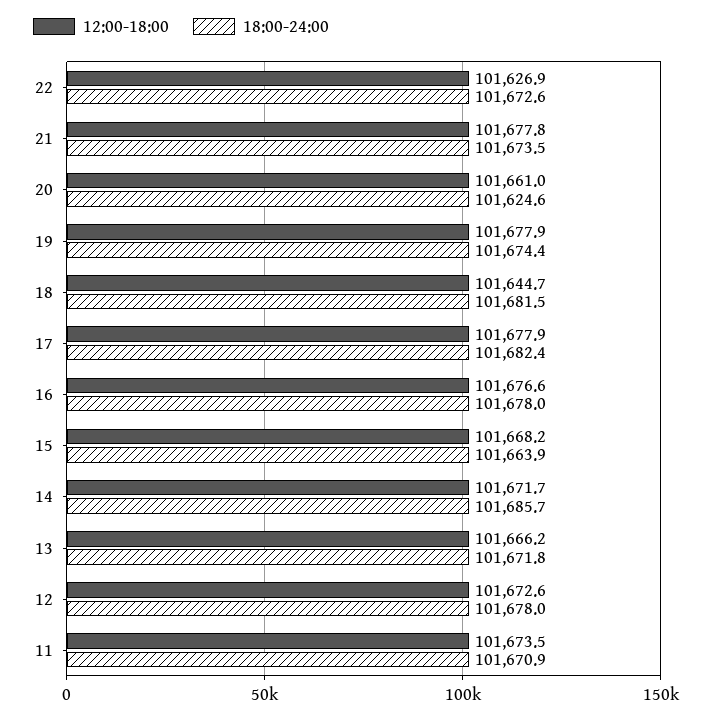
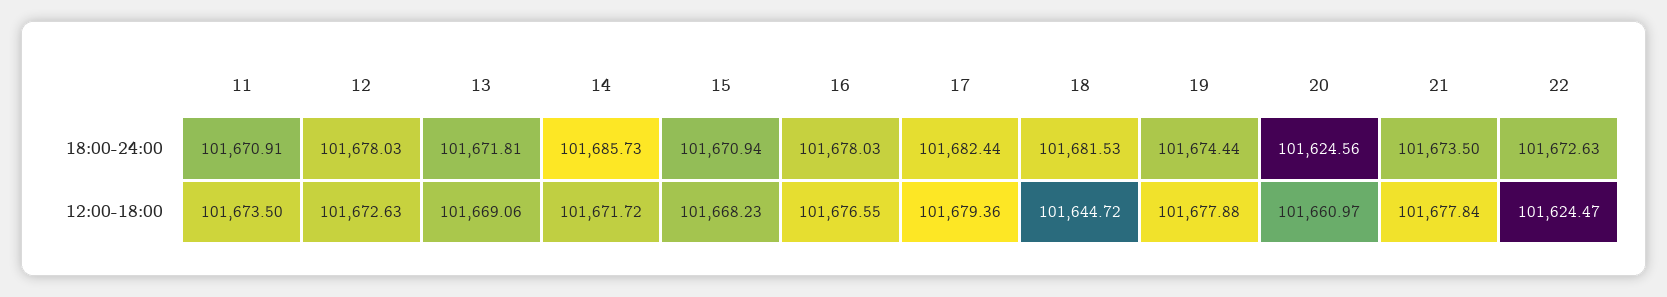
  {
    "12:00-18:00": {
-     "22": 101626.9,
+     "22": 101624.47,
      "21": 101677.84,
      "20": 101660.97,
      "19": 101677.88,
      "18": 101644.72,
-     "17": 101677.9,
+     "17": 101679.36,
      "16": 101676.55,
      "15": 101668.23,
      "14": 101671.72,
-     "13": 101666.2,
+     "13": 101669.06,
      "12": 101672.63,
      "11": 101673.5
    },
    "18:00-24:00": {
      "22": 101672.63,
      "21": 101673.5,
      "20": 101624.56,
      "19": 101674.44,
      "18": 101681.53,
      "17": 101682.44,
      "16": 101678.03,
-     "15": 101663.9,
+     "15": 101670.94,
      "14": 101685.73,
      "13": 101671.81,
      "12": 101678.03,
      "11": 101670.91
    }
  }

